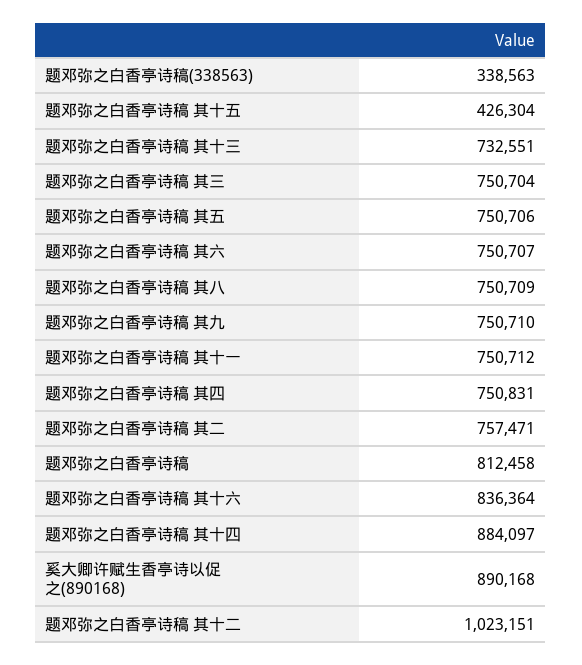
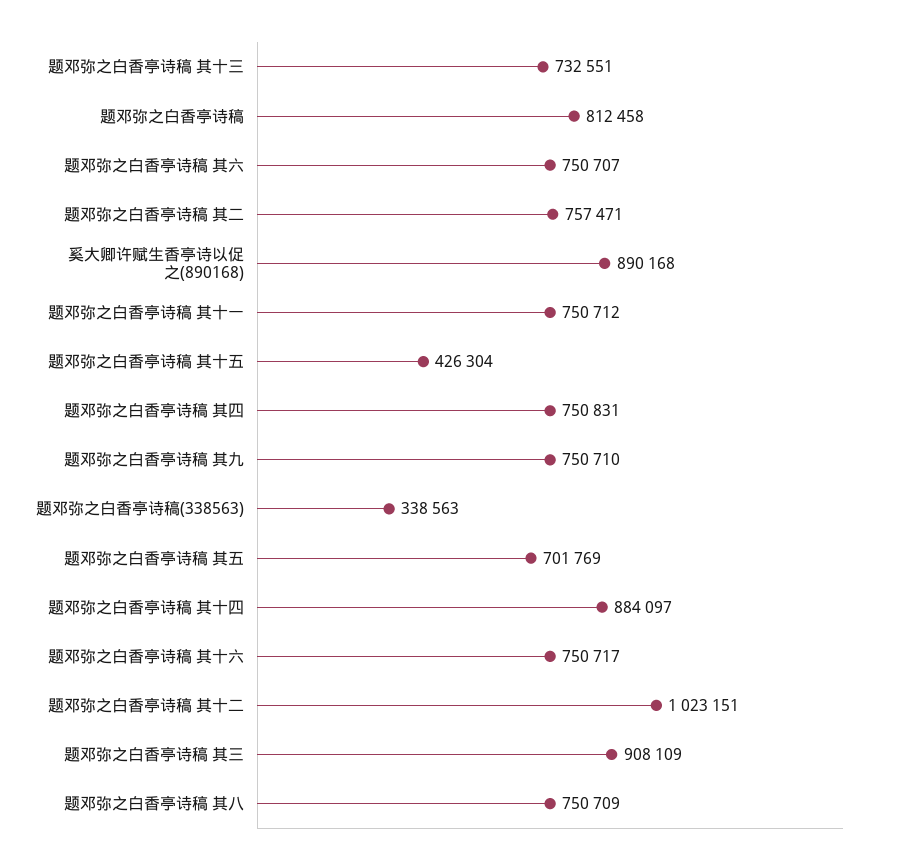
  {
    "题邓弥之白香亭诗稿(338563)": 338563,
    "题邓弥之白香亭诗稿 其十五": 426304,
    "题邓弥之白香亭诗稿 其十三": 732551,
-   "题邓弥之白香亭诗稿 其三": 750704,
+   "题邓弥之白香亭诗稿 其三": 908109,
-   "题邓弥之白香亭诗稿 其五": 750706,
+   "题邓弥之白香亭诗稿 其五": 701769,
    "题邓弥之白香亭诗稿 其六": 750707,
    "题邓弥之白香亭诗稿 其八": 750709,
    "题邓弥之白香亭诗稿 其九": 750710,
    "题邓弥之白香亭诗稿 其十一": 750712,
    "题邓弥之白香亭诗稿 其四": 750831,
    "题邓弥之白香亭诗稿 其二": 757471,
    "题邓弥之白香亭诗稿": 812458,
-   "题邓弥之白香亭诗稿 其十六": 836364,
+   "题邓弥之白香亭诗稿 其十六": 750717,
    "题邓弥之白香亭诗稿 其十四": 884097,
    "奚大卿许赋生香亭诗以促之(890168)": 890168,
    "题邓弥之白香亭诗稿 其十二": 1023151
  }

